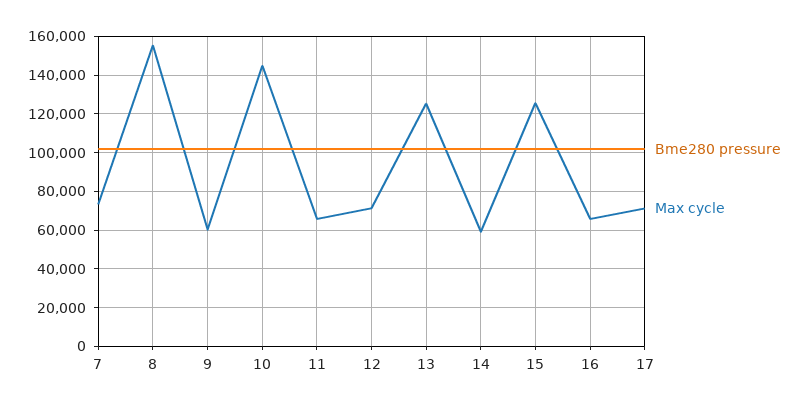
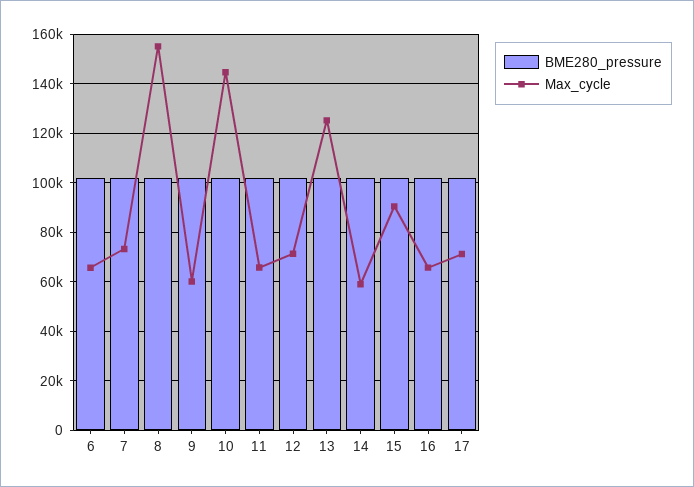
  {
    "Bme280 pressure": {
      "7": 102500,
      "8": 102500,
      "9": 102500,
      "10": 102500,
      "11": 102500,
      "12": 102500,
      "13": 102500,
      "14": 102500,
      "15": 102500,
      "16": 102500,
-     "17": 102500
+     "17": 102500,
+     "6": 102500
    },
    "Max cycle": {
      "7": 72500,
      "8": 155000,
      "9": 60000,
      "10": 145000,
      "11": 65000,
      "12": 72500,
      "13": 125000,
      "14": 60000,
-     "15": 125000,
+     "15": 90000,
      "16": 65000,
-     "17": 72500
+     "17": 72500,
+     "6": 65000
    }
  }

